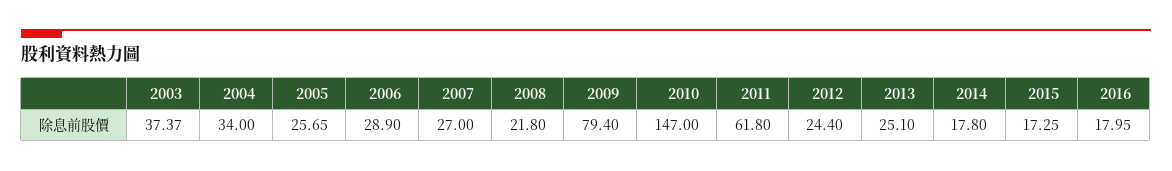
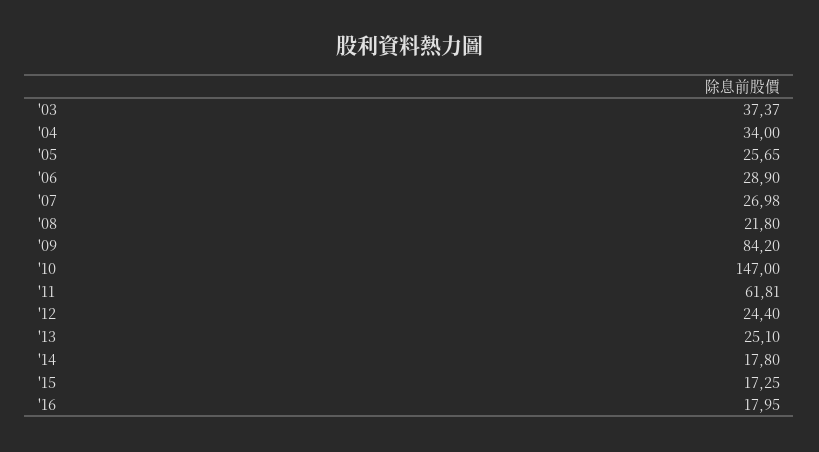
  {
    "2003": 37.37,
    "2004": 34,
    "2005": 25.65,
    "2006": 28.9,
-   "2007": 27,
+   "2007": 26.98,
    "2008": 21.8,
-   "2009": 79.4,
+   "2009": 84.2,
    "2010": 147,
-   "2011": 61.8,
+   "2011": 61.81,
    "2012": 24.4,
    "2013": 25.1,
    "2014": 17.8,
    "2015": 17.25,
    "2016": 17.95
  }

